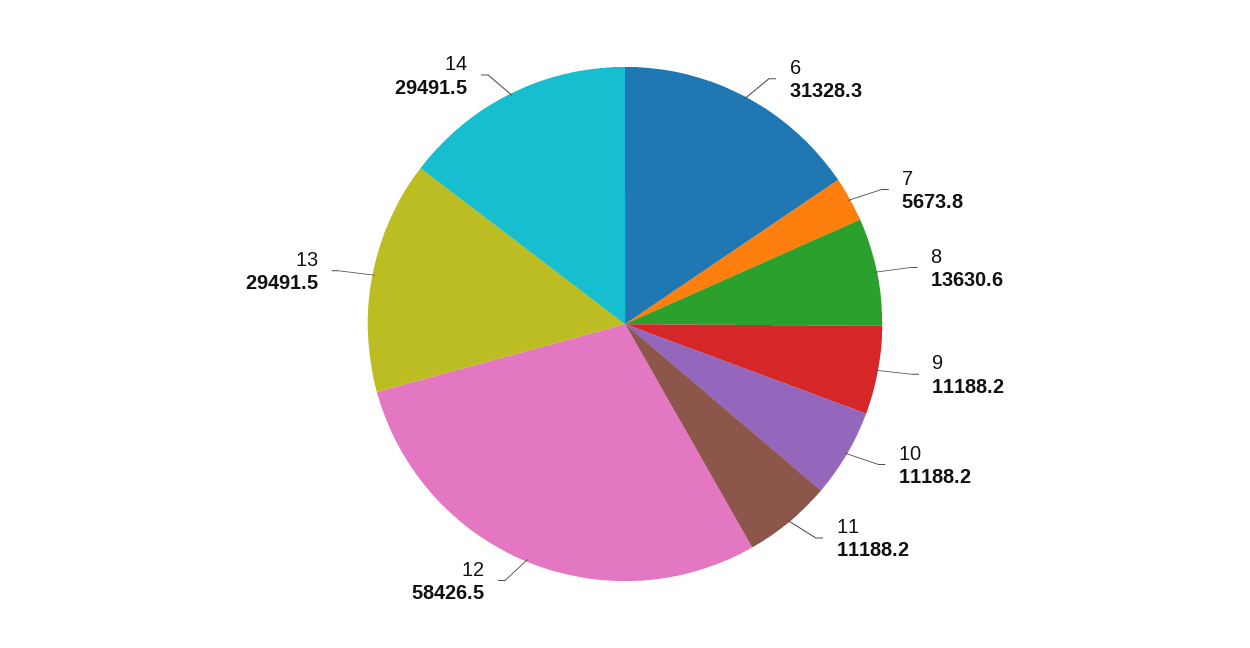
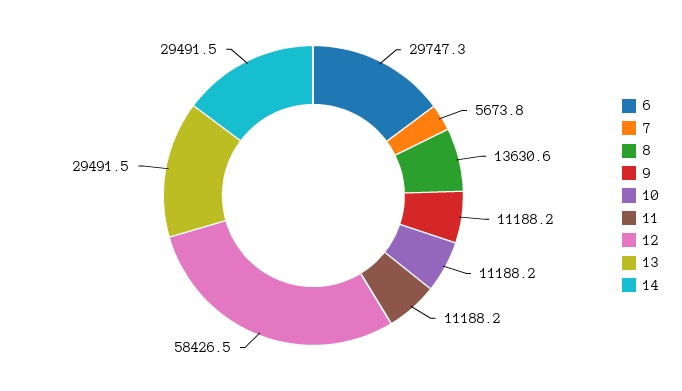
  {
-   "6": 31328.3,
+   "6": 29747.3,
    "7": 5673.8,
    "8": 13630.6,
    "9": 11188.2,
    "10": 11188.2,
    "11": 11188.2,
    "12": 58426.5,
    "13": 29491.5,
    "14": 29491.5
  }

